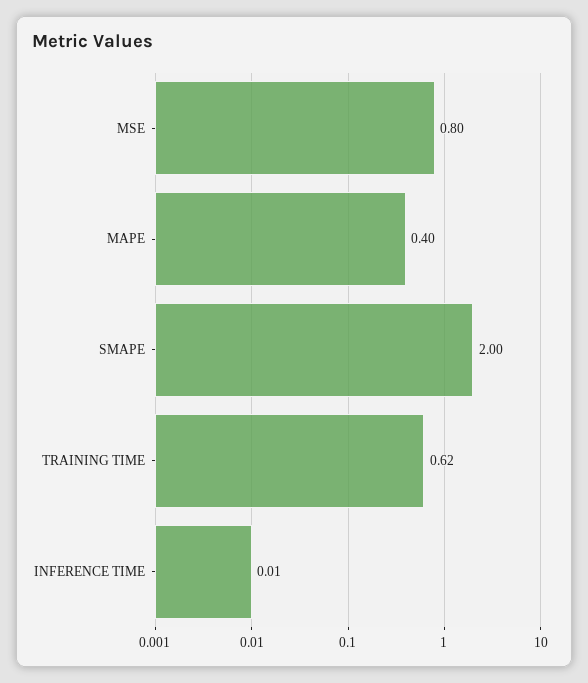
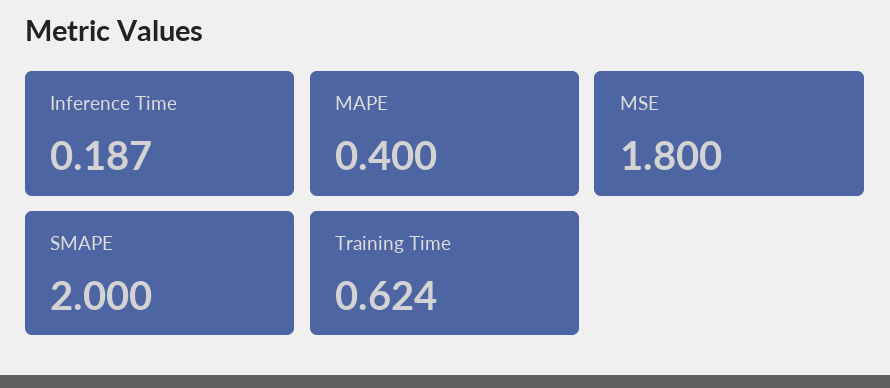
  {
-   "MSE": 0.8,
+   "MSE": 1.8,
    "MAPE": 0.4,
    "SMAPE": 2,
    "TRAINING TIME": 0.624,
-   "INFERENCE TIME": 0.01
+   "INFERENCE TIME": 0.187
  }

